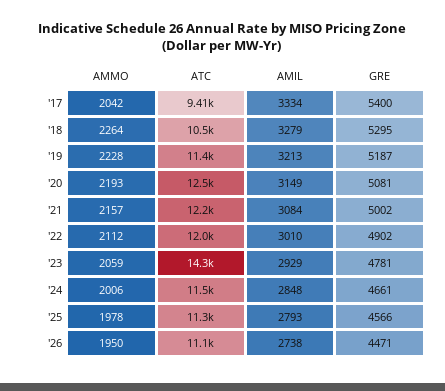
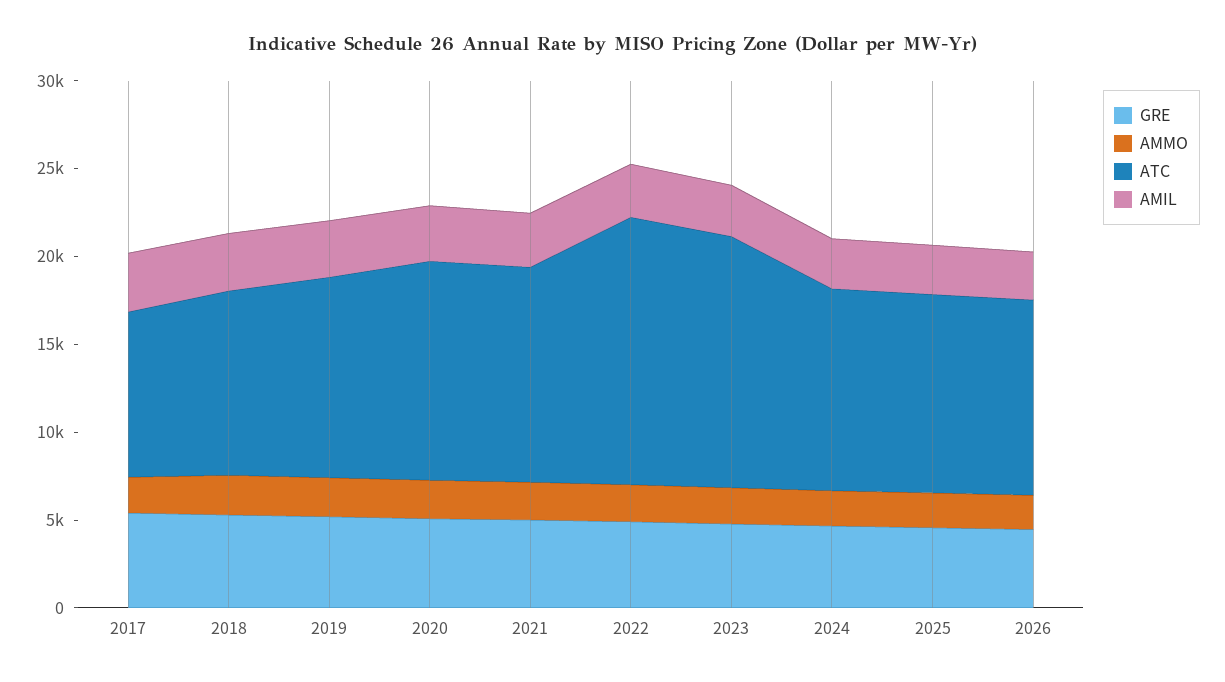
  {
    "AMMO": {
      "'17": 2042,
      "'18": 2264,
      "'19": 2228,
      "'20": 2193,
      "'21": 2157,
      "'22": 2112,
      "'23": 2059,
      "'24": 2006,
      "'25": 1978,
      "'26": 1950
    },
    "ATC": {
      "'17": 9410,
      "'18": 10500,
      "'19": 11400,
      "'20": 12500,
      "'21": 12200,
-     "'22": 12000,
+     "'22": 15000,
      "'23": 14300,
      "'24": 11500,
      "'25": 11300,
      "'26": 11100
    },
    "AMIL": {
      "'17": 3334,
      "'18": 3279,
      "'19": 3213,
      "'20": 3149,
      "'21": 3084,
      "'22": 3010,
      "'23": 2929,
      "'24": 2848,
      "'25": 2793,
      "'26": 2738
    },
    "GRE": {
      "'17": 5400,
      "'18": 5295,
      "'19": 5187,
      "'20": 5081,
      "'21": 5002,
      "'22": 4902,
      "'23": 4781,
      "'24": 4661,
      "'25": 4566,
      "'26": 4471
    }
  }

